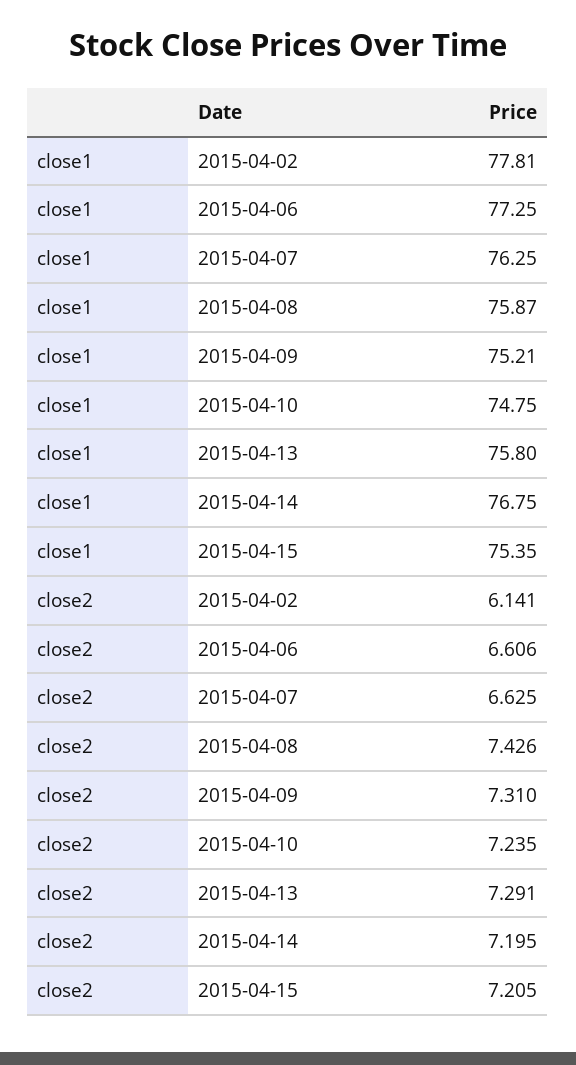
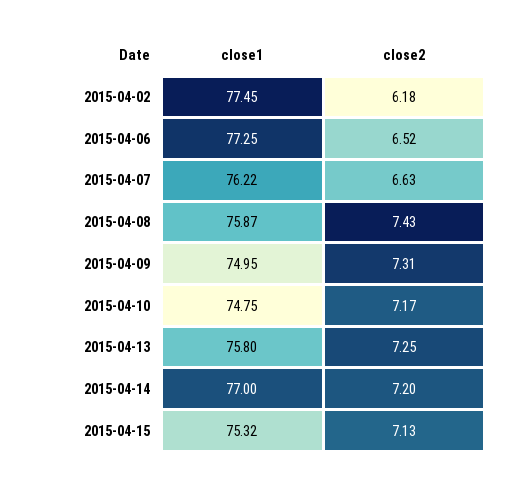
  {
    "close1": {
-     "2015-04-02": 77.81,
+     "2015-04-02": 77.45,
      "2015-04-06": 77.25,
-     "2015-04-07": 76.25,
+     "2015-04-07": 76.22,
      "2015-04-08": 75.87,
-     "2015-04-09": 75.21,
+     "2015-04-09": 74.95,
      "2015-04-10": 74.75,
      "2015-04-13": 75.8,
-     "2015-04-14": 76.75,
+     "2015-04-14": 77,
-     "2015-04-15": 75.35
+     "2015-04-15": 75.32
    },
    "close2": {
-     "2015-04-02": 6.141,
+     "2015-04-02": 6.18,
-     "2015-04-06": 6.606,
+     "2015-04-06": 6.52,
      "2015-04-07": 6.625,
      "2015-04-08": 7.426,
      "2015-04-09": 7.31,
-     "2015-04-10": 7.235,
+     "2015-04-10": 7.17,
-     "2015-04-13": 7.291,
+     "2015-04-13": 7.25,
      "2015-04-14": 7.195,
-     "2015-04-15": 7.205
+     "2015-04-15": 7.13
    }
  }

